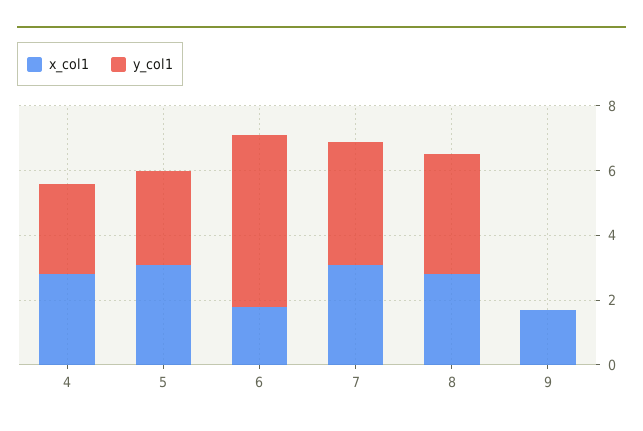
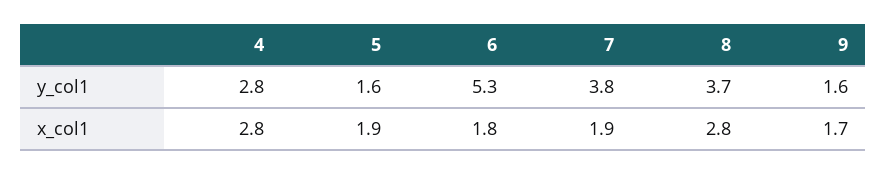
  {
    "x_col1": {
      "4": 2.8,
-     "5": 3,
+     "5": 1.9,
      "6": 1.8,
-     "7": 3,
+     "7": 1.9,
      "8": 2.8,
      "9": 1.7
    },
    "y_col1": {
      "4": 2.8,
-     "5": 3,
+     "5": 1.6,
      "6": 5.3,
      "7": 3.8,
      "8": 3.7,
-     "9": 0
+     "9": 1.6
    }
  }

